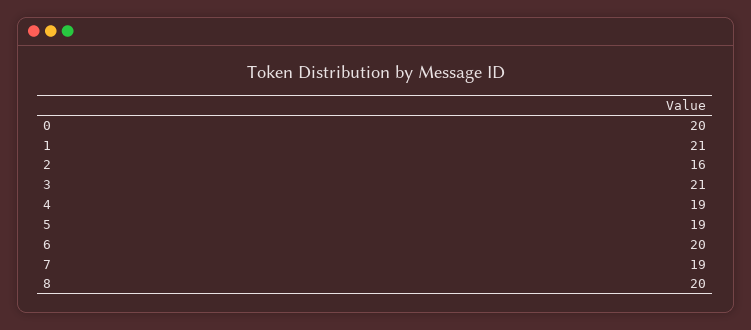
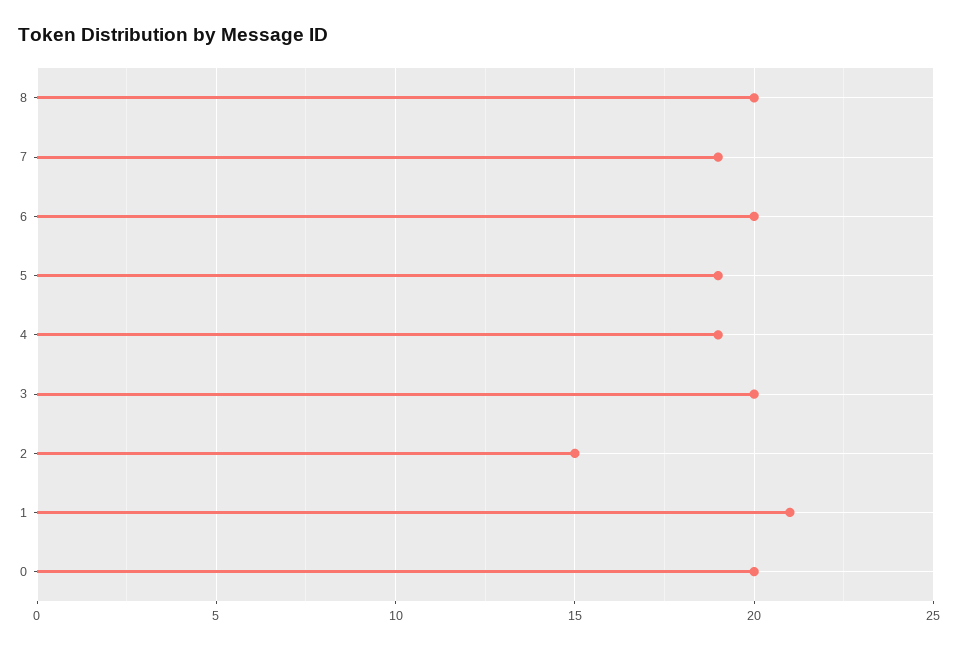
  {
    "0": 20,
    "1": 21,
-   "2": 16,
+   "2": 15,
-   "3": 21,
+   "3": 20,
    "4": 19,
    "5": 19,
    "6": 20,
    "7": 19,
    "8": 20
  }

